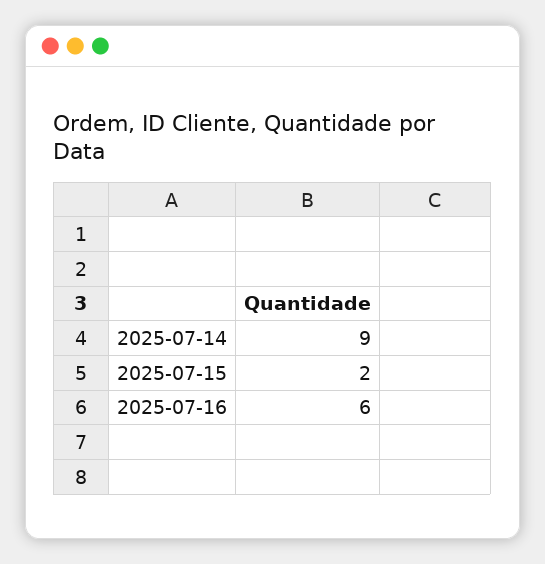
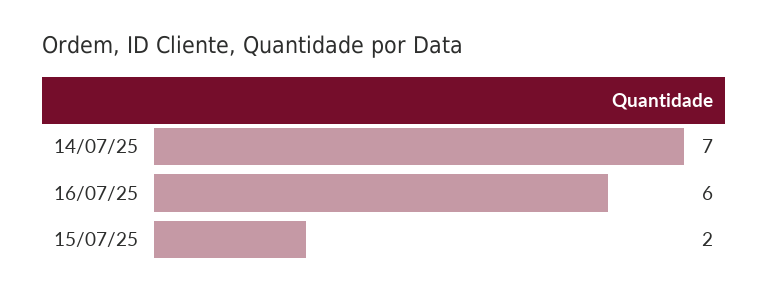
  {
-   "2025-07-14": 9,
+   "2025-07-14": 7,
    "2025-07-15": 2,
    "2025-07-16": 6
  }

